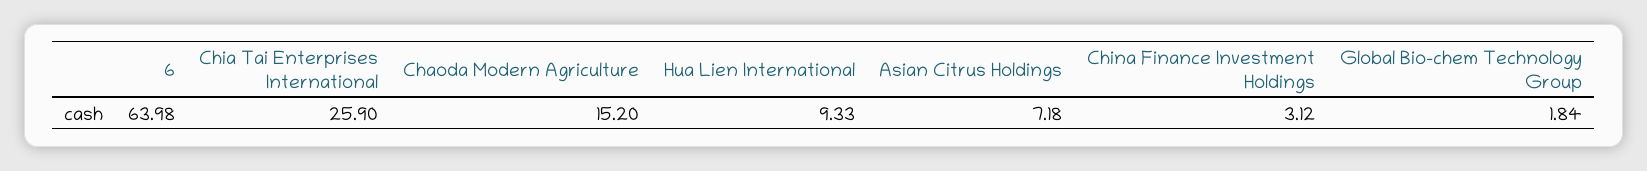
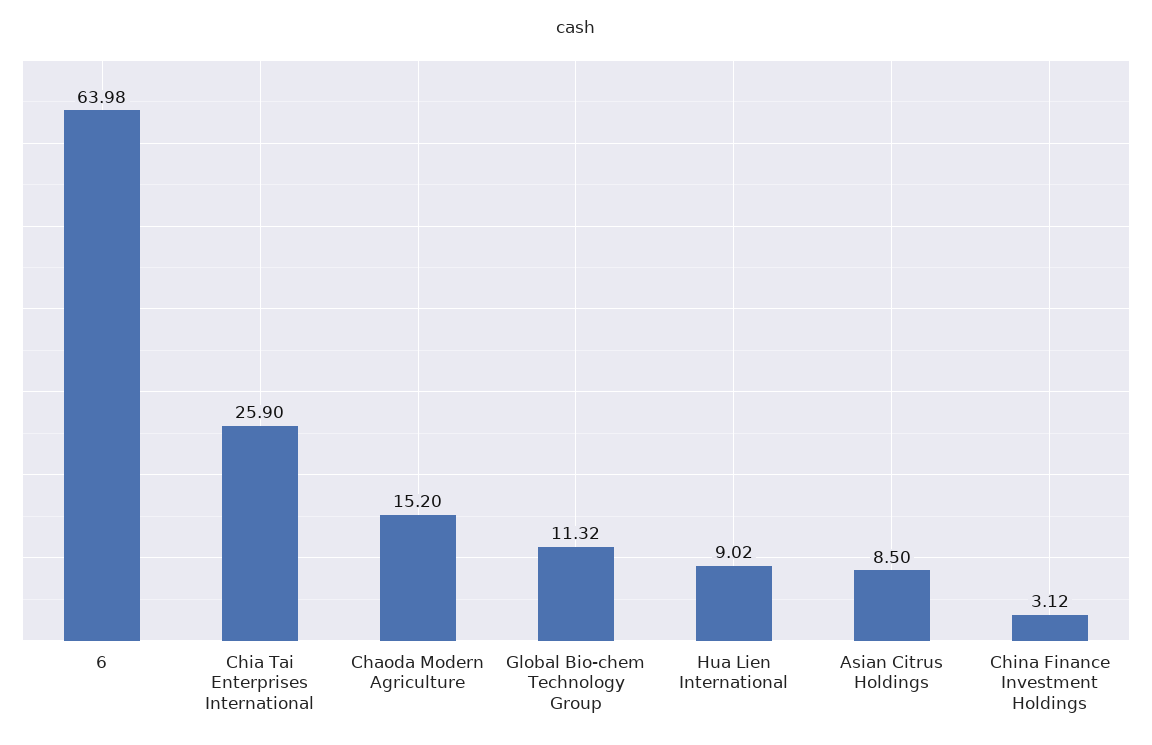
  {
    "6": 63.98,
    "Chia Tai Enterprises International": 25.9,
    "Chaoda Modern Agriculture": 15.2,
-   "Hua Lien International": 9.33,
+   "Hua Lien International": 9.02,
-   "Asian Citrus Holdings": 7.18,
+   "Asian Citrus Holdings": 8.5,
    "China Finance Investment Holdings": 3.12,
-   "Global Bio-chem Technology Group": 1.84
+   "Global Bio-chem Technology Group": 11.32
  }

